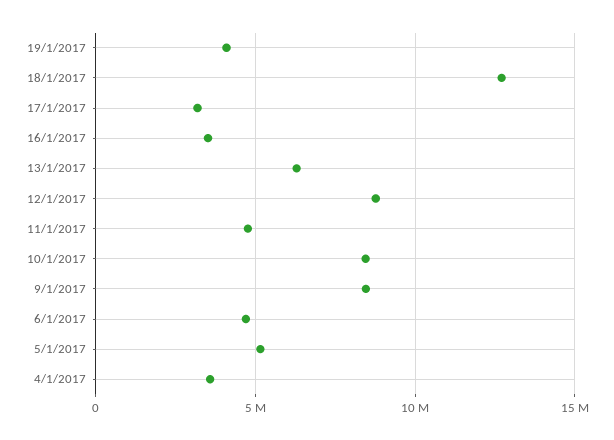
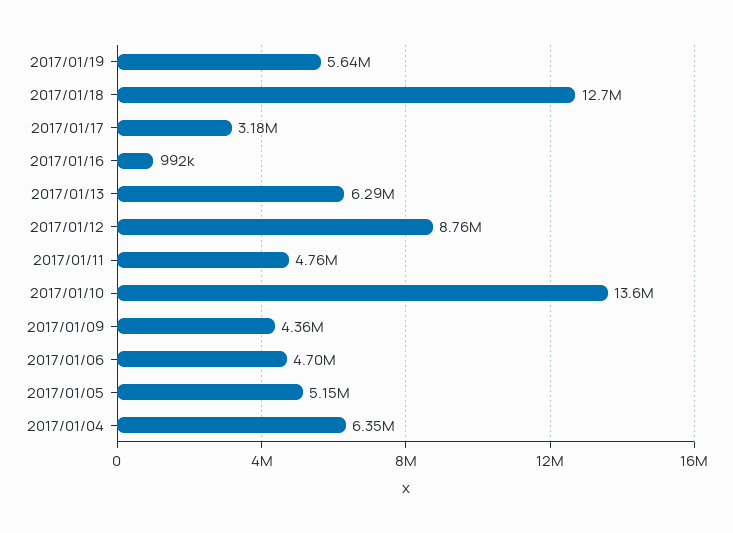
  {
-   "19/1/2017": 4000000,
+   "19/1/2017": 5640000,
    "18/1/2017": 12700000,
    "17/1/2017": 3180000,
-   "16/1/2017": 3500000,
+   "16/1/2017": 992000,
    "13/1/2017": 6290000,
    "12/1/2017": 8760000,
    "11/1/2017": 4760000,
-   "10/1/2017": 8500000,
+   "10/1/2017": 13600000,
-   "9/1/2017": 8500000,
+   "9/1/2017": 4360000,
    "6/1/2017": 4700000,
    "5/1/2017": 5150000,
-   "4/1/2017": 3500000
+   "4/1/2017": 6350000
  }

